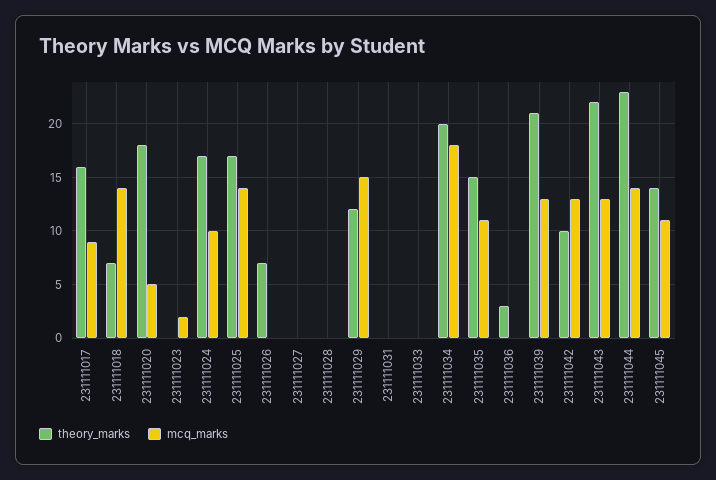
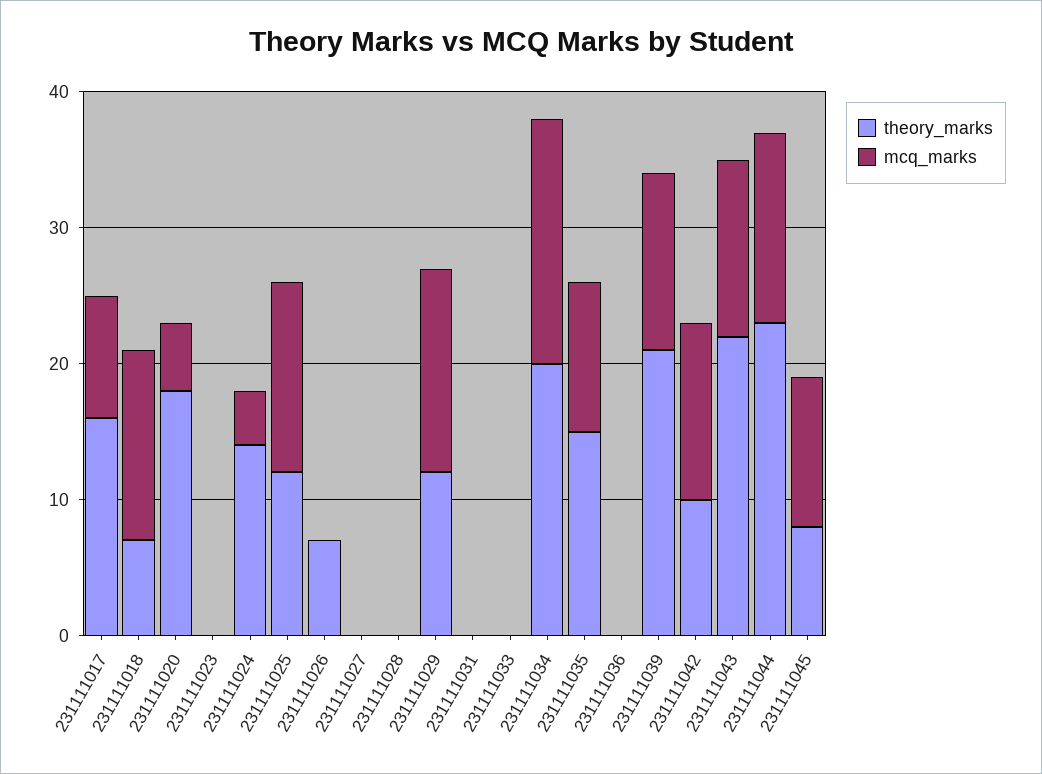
  {
    "theory_marks": {
      "231111017": 16,
      "231111018": 7,
      "231111020": 18,
      "231111023": 0,
-     "231111024": 17,
+     "231111024": 14,
-     "231111025": 17,
+     "231111025": 12,
      "231111026": 7,
      "231111027": 0,
      "231111028": 0,
      "231111029": 12,
      "231111031": 0,
      "231111033": 0,
      "231111034": 20,
      "231111035": 15,
-     "231111036": 3,
+     "231111036": 0,
      "231111039": 21,
      "231111042": 10,
      "231111043": 22,
      "231111044": 23,
-     "231111045": 14
+     "231111045": 8
    },
    "mcq_marks": {
      "231111017": 9,
      "231111018": 14,
      "231111020": 5,
-     "231111023": 2,
+     "231111023": 0,
-     "231111024": 10,
+     "231111024": 4,
      "231111025": 14,
      "231111026": 0,
      "231111027": 0,
      "231111028": 0,
      "231111029": 15,
      "231111031": 0,
      "231111033": 0,
      "231111034": 18,
      "231111035": 11,
      "231111036": 0,
      "231111039": 13,
      "231111042": 13,
      "231111043": 13,
      "231111044": 14,
      "231111045": 11
    }
  }

